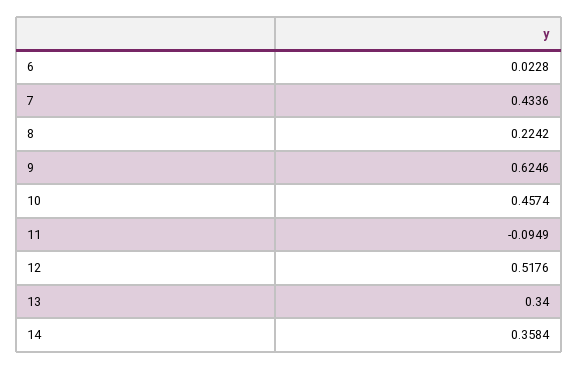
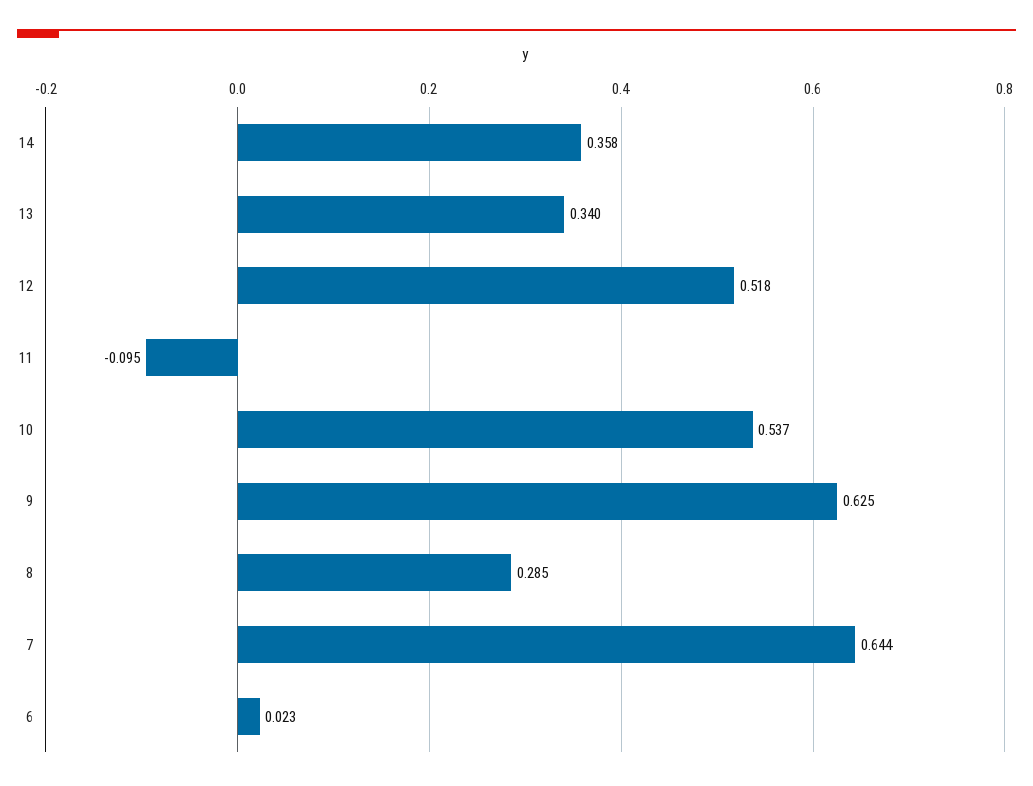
  {
    "6": 0.0228,
-   "7": 0.4336,
+   "7": 0.644,
-   "8": 0.2242,
+   "8": 0.285,
    "9": 0.6246,
-   "10": 0.4574,
+   "10": 0.537,
    "11": -0.0949,
    "12": 0.5176,
    "13": 0.34,
    "14": 0.3584
  }

